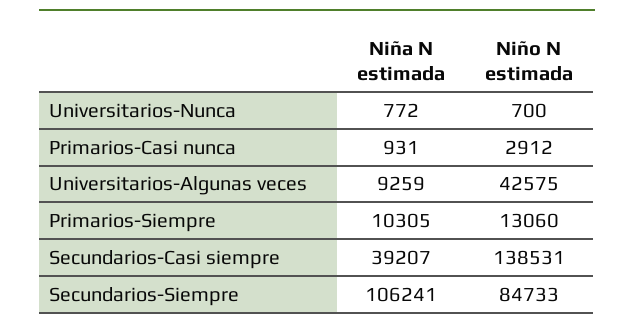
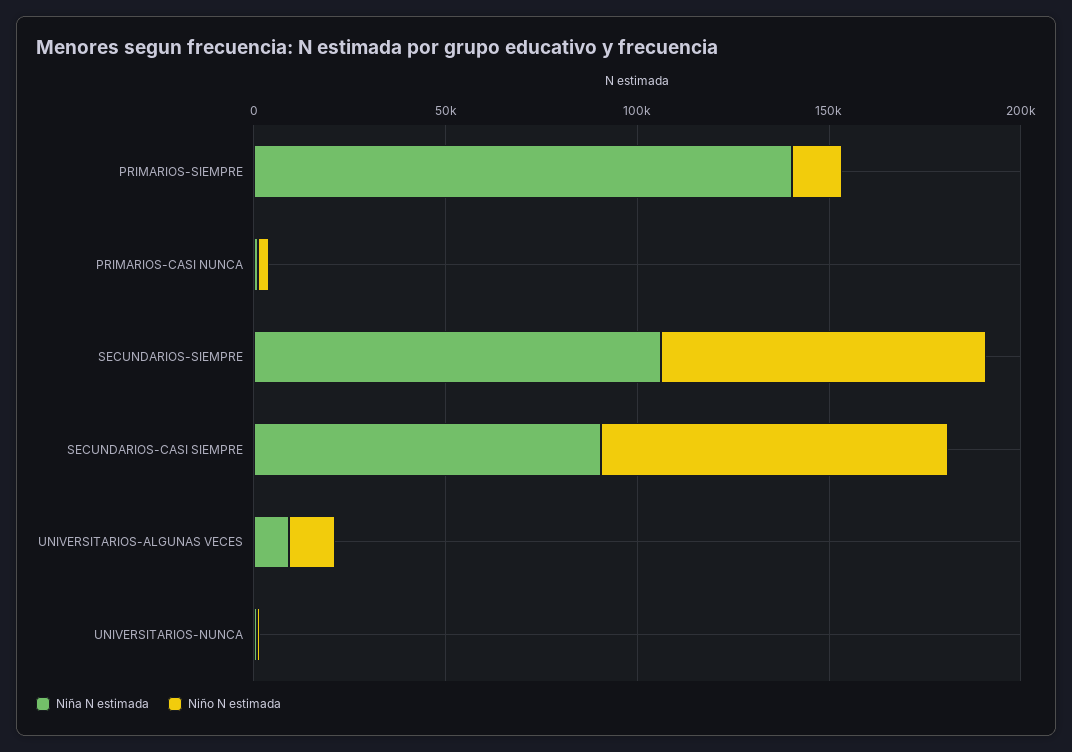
  {
    "Niña N estimada": {
      "Universitarios-Nunca": 772,
      "Primarios-Casi nunca": 931,
      "Universitarios-Algunas veces": 9259,
-     "Primarios-Siempre": 10305,
+     "Primarios-Siempre": 140000,
-     "Secundarios-Casi siempre": 39207,
+     "Secundarios-Casi siempre": 90000,
      "Secundarios-Siempre": 106241
    },
    "Niño N estimada": {
      "Universitarios-Nunca": 700,
      "Primarios-Casi nunca": 2912,
-     "Universitarios-Algunas veces": 42575,
+     "Universitarios-Algunas veces": 10000,
      "Primarios-Siempre": 13060,
-     "Secundarios-Casi siempre": 138531,
+     "Secundarios-Casi siempre": 90000,
      "Secundarios-Siempre": 84733
    }
  }

